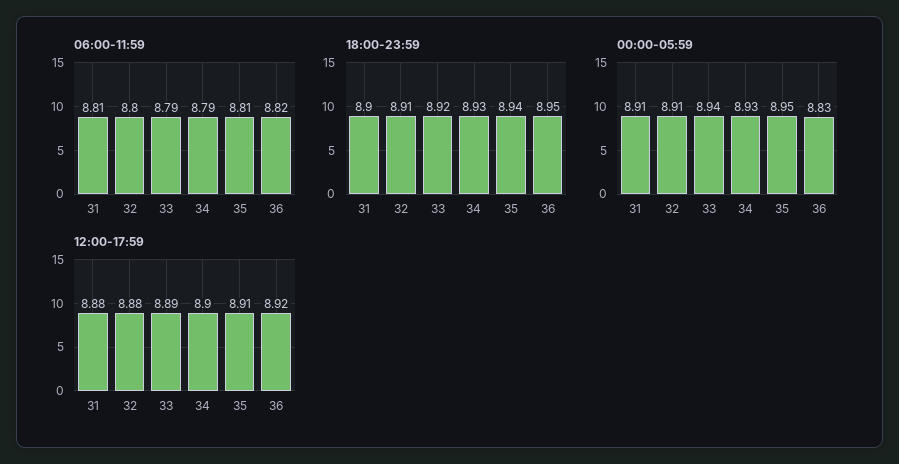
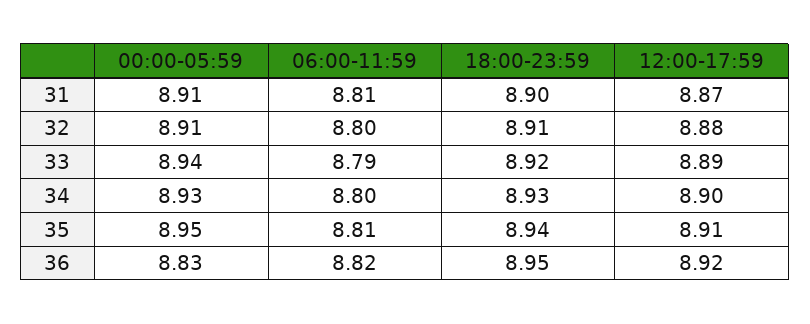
  {
    "06:00-11:59": {
      "31": 8.81,
      "32": 8.8,
      "33": 8.79,
-     "34": 8.79,
+     "34": 8.8,
      "35": 8.81,
      "36": 8.82
    },
    "18:00-23:59": {
      "31": 8.9,
      "32": 8.91,
      "33": 8.92,
      "34": 8.93,
      "35": 8.94,
      "36": 8.95
    },
    "00:00-05:59": {
      "31": 8.91,
      "32": 8.91,
      "33": 8.94,
      "34": 8.93,
      "35": 8.95,
      "36": 8.83
    },
    "12:00-17:59": {
-     "31": 8.88,
+     "31": 8.87,
      "32": 8.88,
      "33": 8.89,
      "34": 8.9,
      "35": 8.91,
      "36": 8.92
    }
  }

